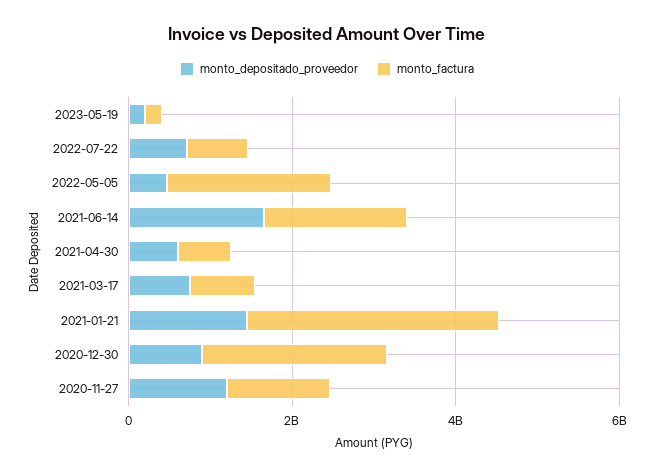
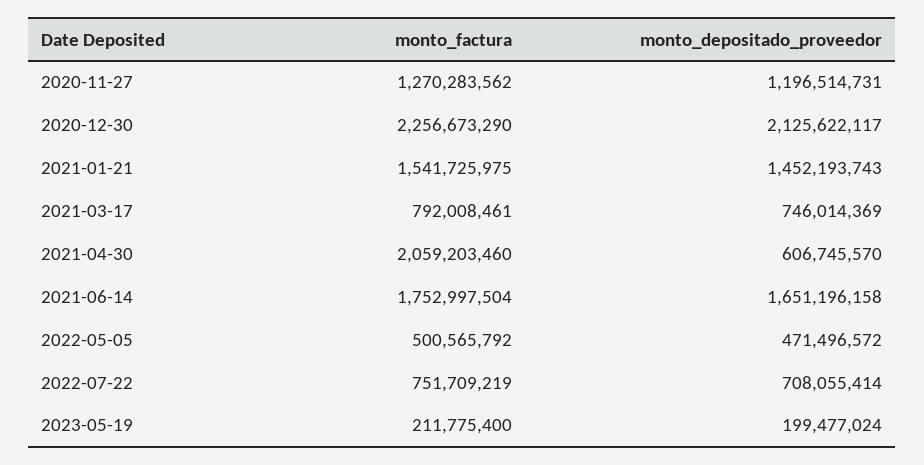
  {
    "monto_depositado_proveedor": {
      "2023-05-19": 199477024,
      "2022-07-22": 708055414,
      "2022-05-05": 471496572,
      "2021-06-14": 1651196158,
      "2021-04-30": 606745570,
      "2021-03-17": 746014369,
      "2021-01-21": 1452193743,
-     "2020-12-30": 1000000000,
+     "2020-12-30": 2125622117,
      "2020-11-27": 1196514731
    },
    "monto_factura": {
      "2023-05-19": 211775400,
      "2022-07-22": 751709219,
-     "2022-05-05": 2000000000,
+     "2022-05-05": 500565792,
      "2021-06-14": 1752997504,
-     "2021-04-30": 500000000,
+     "2021-04-30": 2059203460,
      "2021-03-17": 792008461,
-     "2021-01-21": 3000000000,
+     "2021-01-21": 1541725975,
      "2020-12-30": 2256673290,
      "2020-11-27": 1270283562
    }
  }

